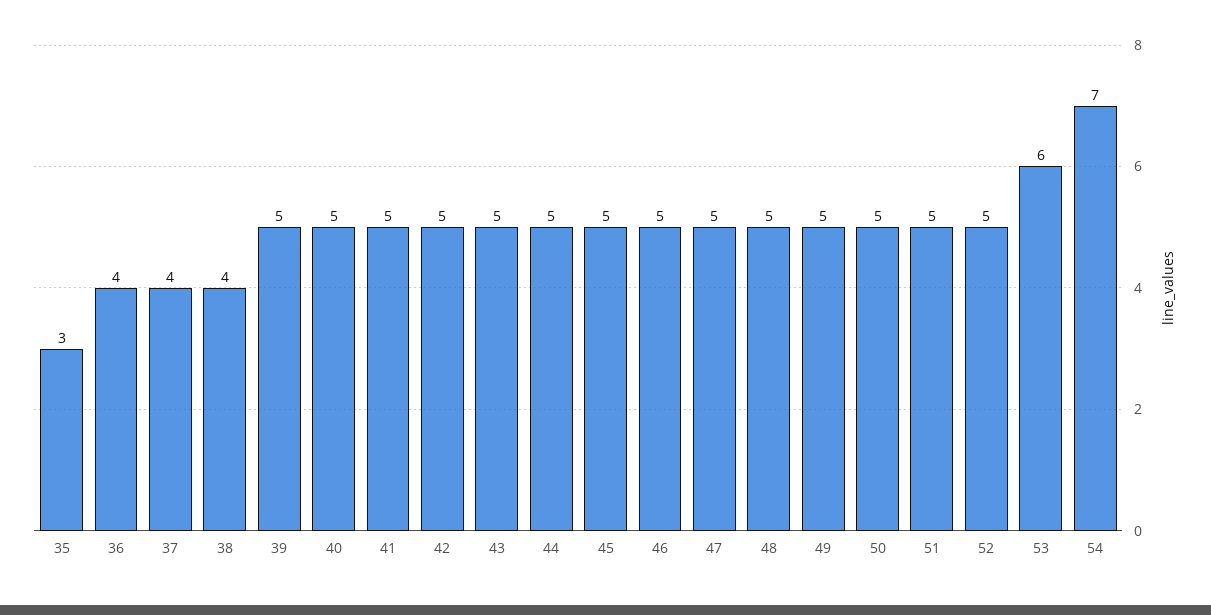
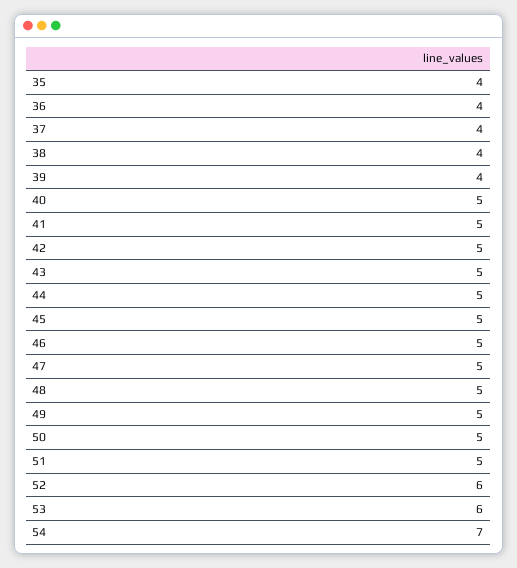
  {
-   "35": 3,
+   "35": 4,
    "36": 4,
    "37": 4,
    "38": 4,
-   "39": 5,
+   "39": 4,
    "40": 5,
    "41": 5,
    "42": 5,
    "43": 5,
    "44": 5,
    "45": 5,
    "46": 5,
    "47": 5,
    "48": 5,
    "49": 5,
    "50": 5,
    "51": 5,
-   "52": 5,
+   "52": 6,
    "53": 6,
    "54": 7
  }

